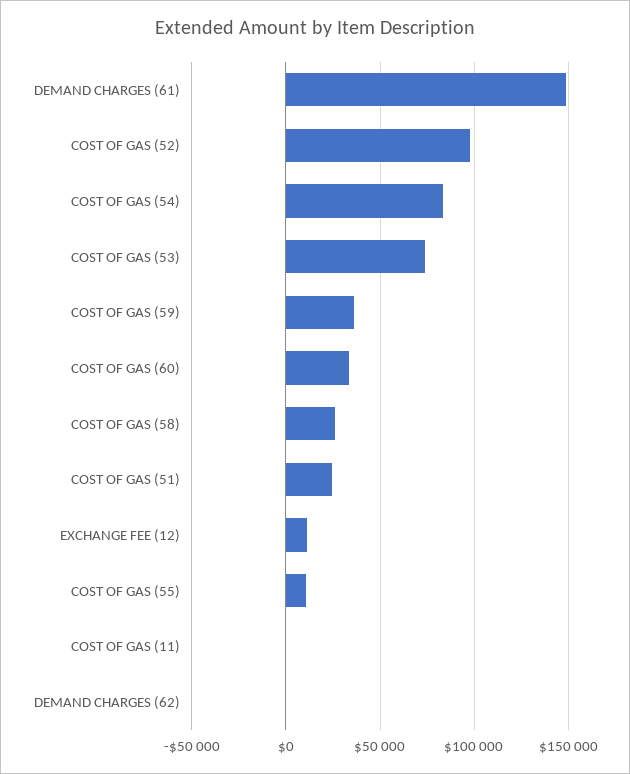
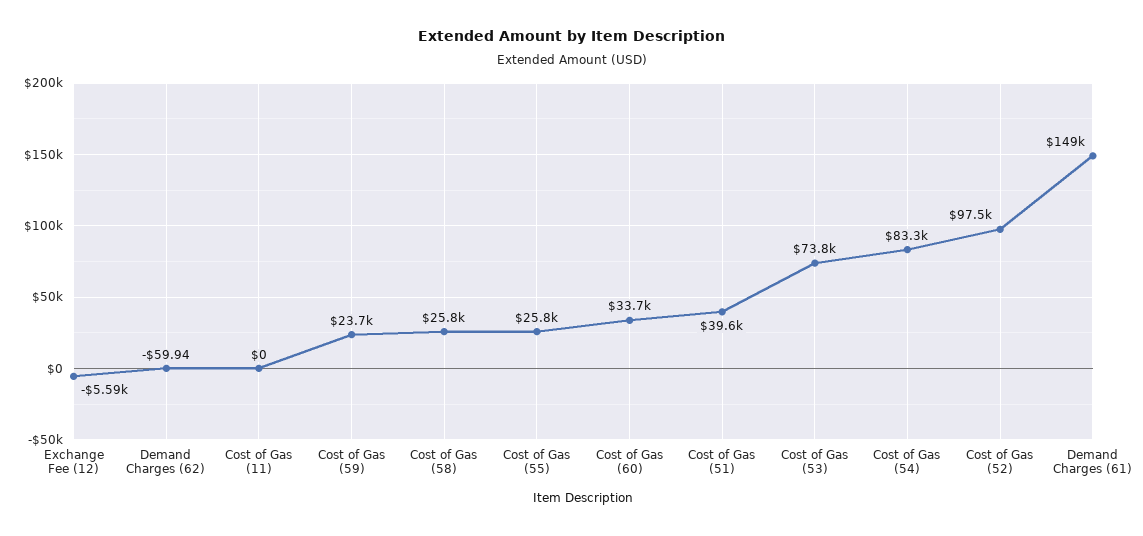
  {
    "DEMAND CHARGES (61)": 149000,
    "COST OF GAS (52)": 97500,
    "COST OF GAS (54)": 83300,
    "COST OF GAS (53)": 73800,
-   "COST OF GAS (59)": 35000,
+   "COST OF GAS (59)": 23700,
    "COST OF GAS (60)": 33700,
    "COST OF GAS (58)": 25800,
-   "COST OF GAS (51)": 25000,
+   "COST OF GAS (51)": 39600,
-   "EXCHANGE FEE (12)": 10000,
+   "EXCHANGE FEE (12)": -5590,
-   "COST OF GAS (55)": 10000,
+   "COST OF GAS (55)": 25800,
    "COST OF GAS (11)": 0,
    "DEMAND CHARGES (62)": -59.94
  }

